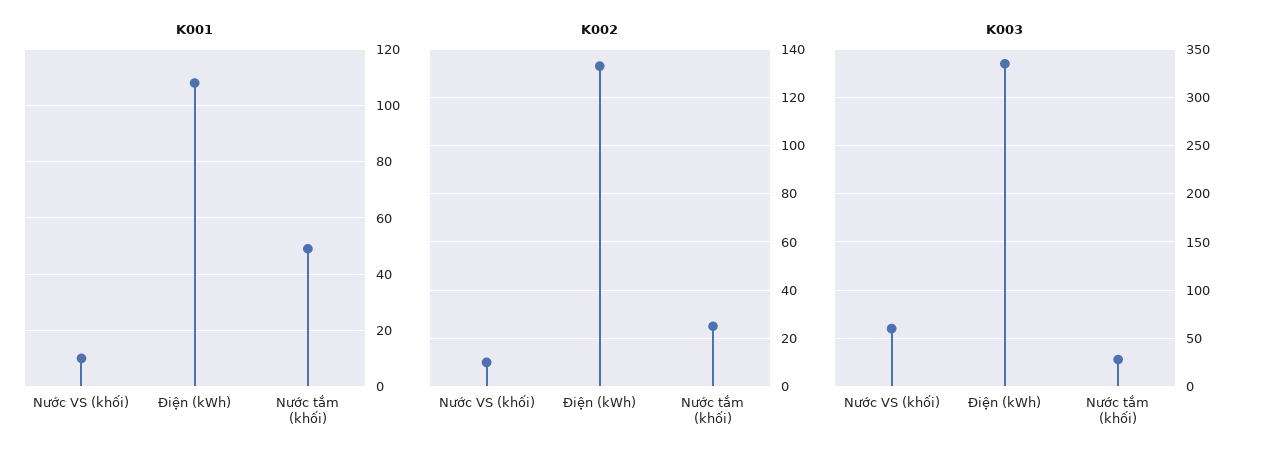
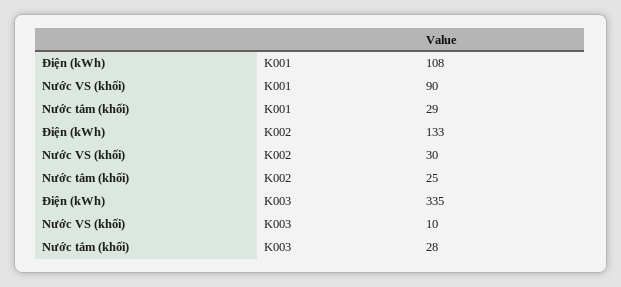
  {
    "K001": {
-     "Nước VS (khối)": 10,
+     "Nước VS (khối)": 90,
      "Điện (kWh)": 108,
-     "Nước tắm (khối)": 50
+     "Nước tắm (khối)": 29
    },
    "K002": {
-     "Nước VS (khối)": 10,
+     "Nước VS (khối)": 30,
      "Điện (kWh)": 133,
      "Nước tắm (khối)": 25
    },
    "K003": {
-     "Nước VS (khối)": 60,
+     "Nước VS (khối)": 10,
      "Điện (kWh)": 335,
      "Nước tắm (khối)": 28
    }
  }

